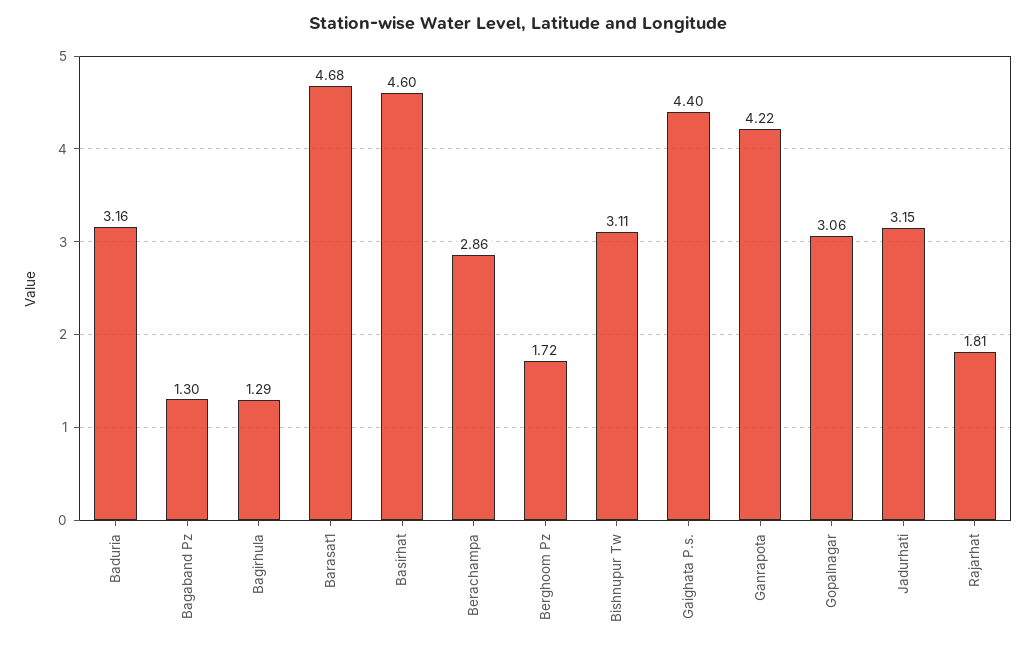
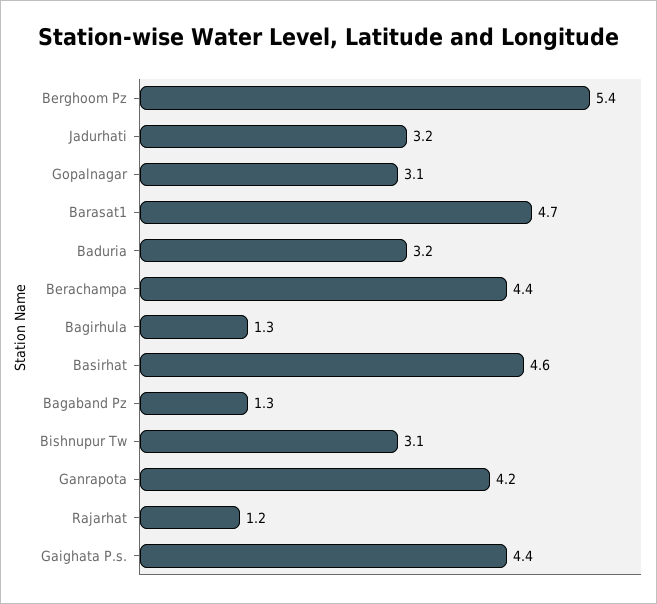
  {
    "Baduria": 3.16,
    "Bagaband Pz": 1.3,
    "Bagirhula": 1.29,
    "Barasat1": 4.68,
    "Basirhat": 4.6,
-   "Berachampa": 2.86,
+   "Berachampa": 4.4,
-   "Berghoom Pz": 1.72,
+   "Berghoom Pz": 5.4,
    "Bishnupur Tw": 3.11,
    "Gaighata P.s.": 4.4,
    "Ganrapota": 4.22,
    "Gopalnagar": 3.06,
    "Jadurhati": 3.15,
-   "Rajarhat": 1.81
+   "Rajarhat": 1.2
  }

